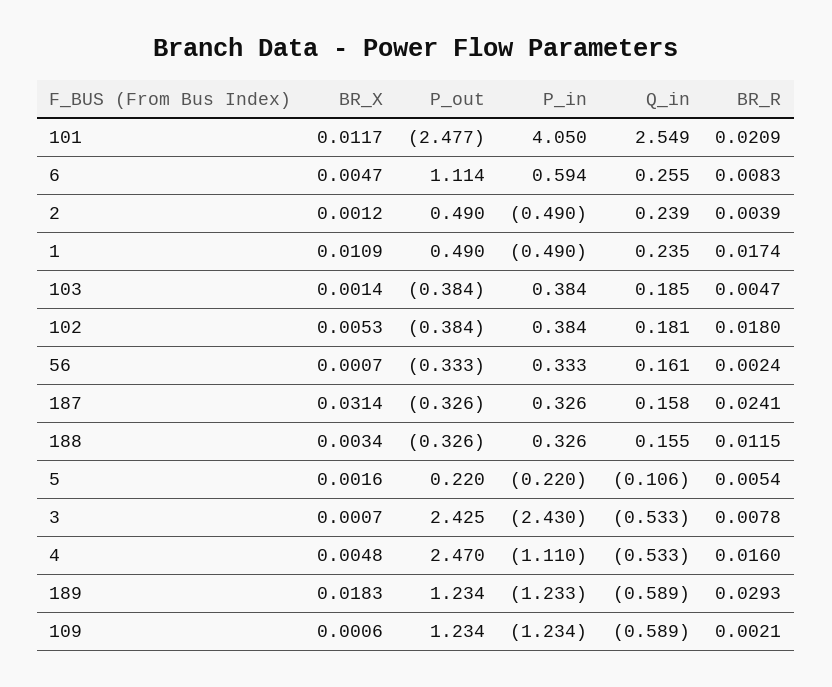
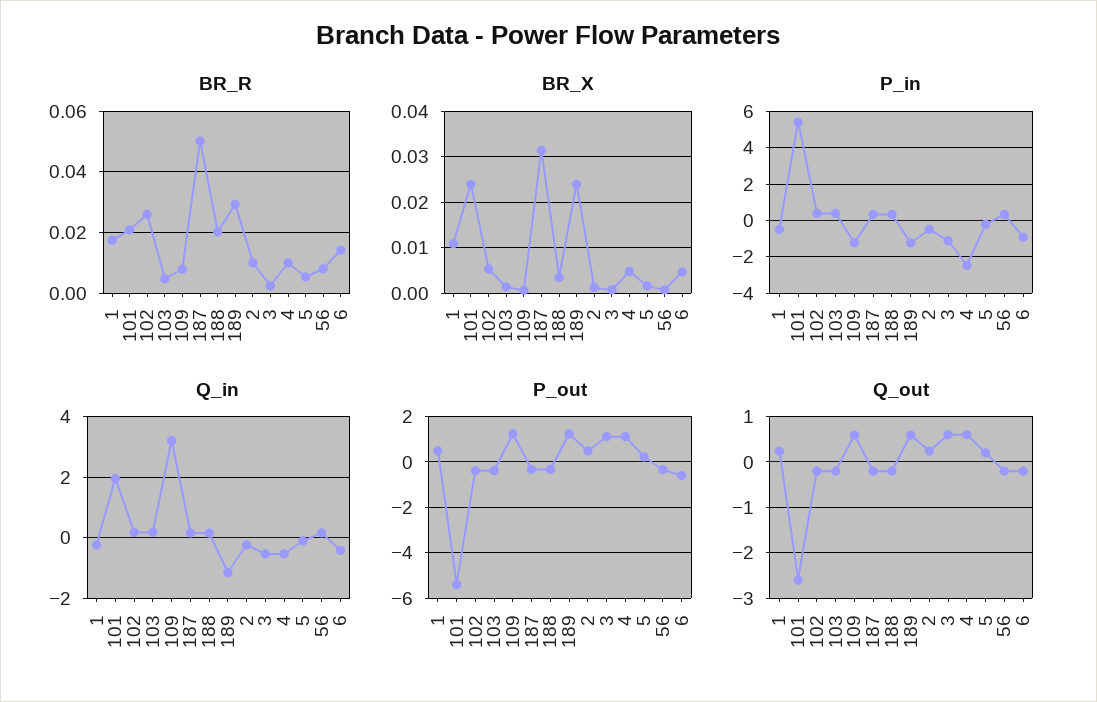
  {
    "BR_X": {
-     "101": 0.0117,
+     "101": 0.024,
      "6": 0.0047,
      "2": 0.0012,
      "1": 0.0109,
      "103": 0.0014,
      "102": 0.0053,
      "56": 0.0007,
      "187": 0.0314,
      "188": 0.0034,
      "5": 0.0016,
      "3": 0.0007,
      "4": 0.0048,
-     "189": 0.0183,
+     "189": 0.024,
      "109": 0.0006
    },
    "P_out": {
-     "101": -2.477,
+     "101": -5.5,
-     "6": 1.114,
+     "6": -0.5,
      "2": 0.49,
      "1": 0.49,
      "103": -0.384,
      "102": -0.384,
      "56": -0.333,
      "187": -0.326,
      "188": -0.326,
      "5": 0.22,
-     "3": 2.425,
+     "3": 1,
-     "4": 2.47,
+     "4": 1,
      "189": 1.234,
      "109": 1.234
    },
    "P_in": {
-     "101": 4.05,
+     "101": 5.5,
-     "6": 0.594,
+     "6": -1,
      "2": -0.49,
      "1": -0.49,
      "103": 0.384,
      "102": 0.384,
      "56": 0.333,
      "187": 0.326,
      "188": 0.326,
      "5": -0.22,
-     "3": -2.43,
+     "3": -1,
-     "4": -1.11,
+     "4": -2.5,
      "189": -1.233,
      "109": -1.234
    },
    "Q_in": {
-     "101": 2.549,
+     "101": 2,
-     "6": 0.255,
+     "6": -0.4,
-     "2": 0.239,
+     "2": -0.2,
-     "1": 0.235,
+     "1": -0.2,
      "103": 0.185,
      "102": 0.181,
      "56": 0.161,
      "187": 0.158,
      "188": 0.155,
      "5": -0.106,
      "3": -0.533,
      "4": -0.533,
-     "189": -0.589,
+     "189": -1.2,
-     "109": -0.589
+     "109": 3.2
    },
    "BR_R": {
      "101": 0.0209,
-     "6": 0.0083,
+     "6": 0.014,
-     "2": 0.0039,
+     "2": 0.01,
      "1": 0.0174,
      "103": 0.0047,
-     "102": 0.018,
+     "102": 0.026,
-     "56": 0.0024,
+     "56": 0.008,
-     "187": 0.0241,
+     "187": 0.05,
-     "188": 0.0115,
+     "188": 0.02,
      "5": 0.0054,
-     "3": 0.0078,
+     "3": 0.002,
-     "4": 0.016,
+     "4": 0.01,
      "189": 0.0293,
-     "109": 0.0021
+     "109": 0.008
-   }
+   },
+   "Q_out": {
+     "1": 0.2,
+     "101": -2.6,
+     "102": -0.2,
+     "103": -0.2,
+     "109": 0.6,
+     "187": -0.2,
+     "188": -0.2,
+     "189": 0.6,
+     "2": 0.2,
+     "3": 0.6,
+     "4": 0.6,
+     "5": 0.2,
+     "56": -0.2,
+     "6": -0.2
+   }
  }

